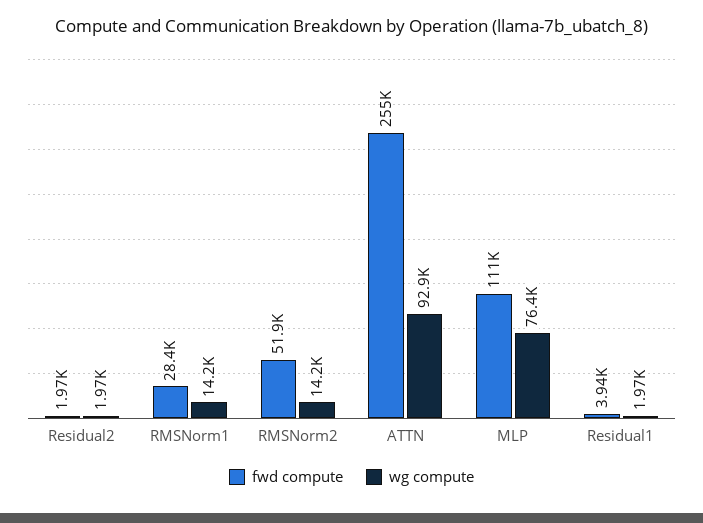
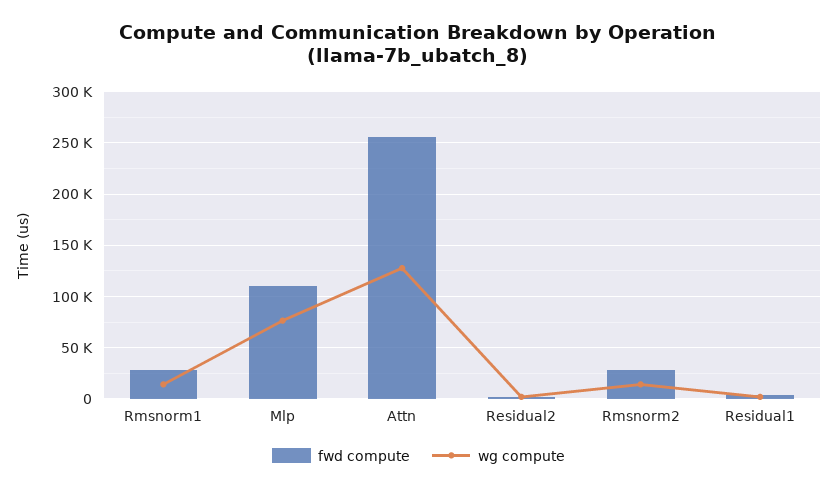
  {
    "fwd compute": {
      "Residual2": 1970,
      "RMSNorm1": 28400,
-     "RMSNorm2": 51900,
+     "RMSNorm2": 30000,
      "ATTN": 255000,
      "MLP": 111000,
      "Residual1": 3940
    },
    "wg compute": {
      "Residual2": 1970,
      "RMSNorm1": 14200,
      "RMSNorm2": 14200,
-     "ATTN": 92900,
+     "ATTN": 130000,
      "MLP": 76400,
      "Residual1": 1970
    }
  }

